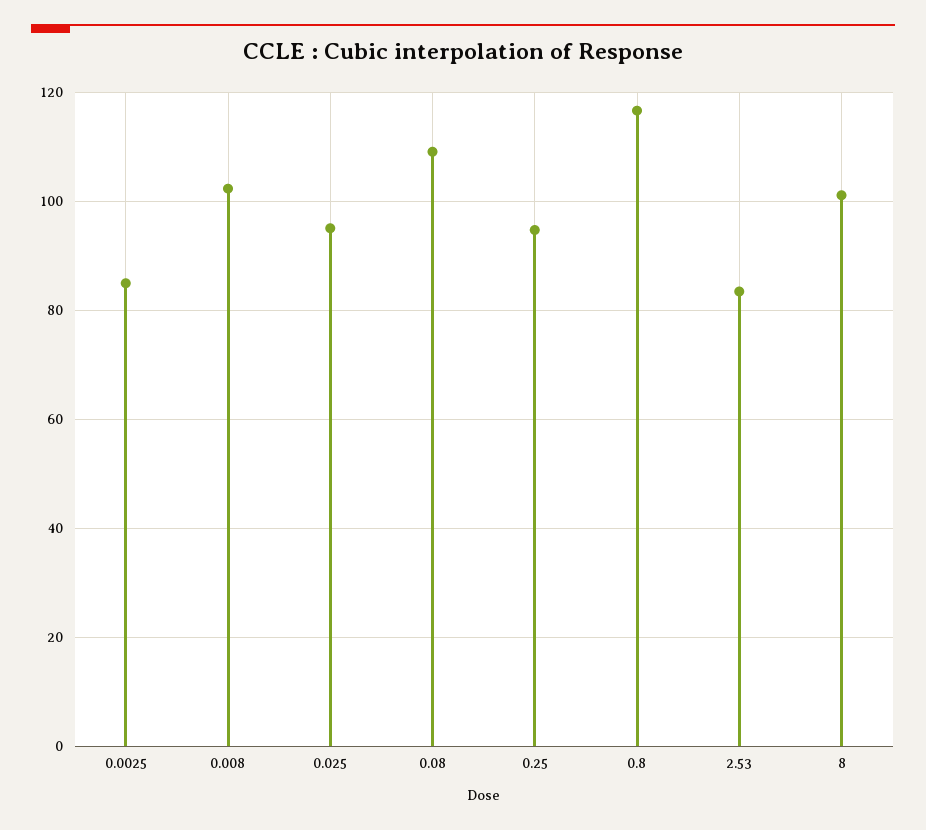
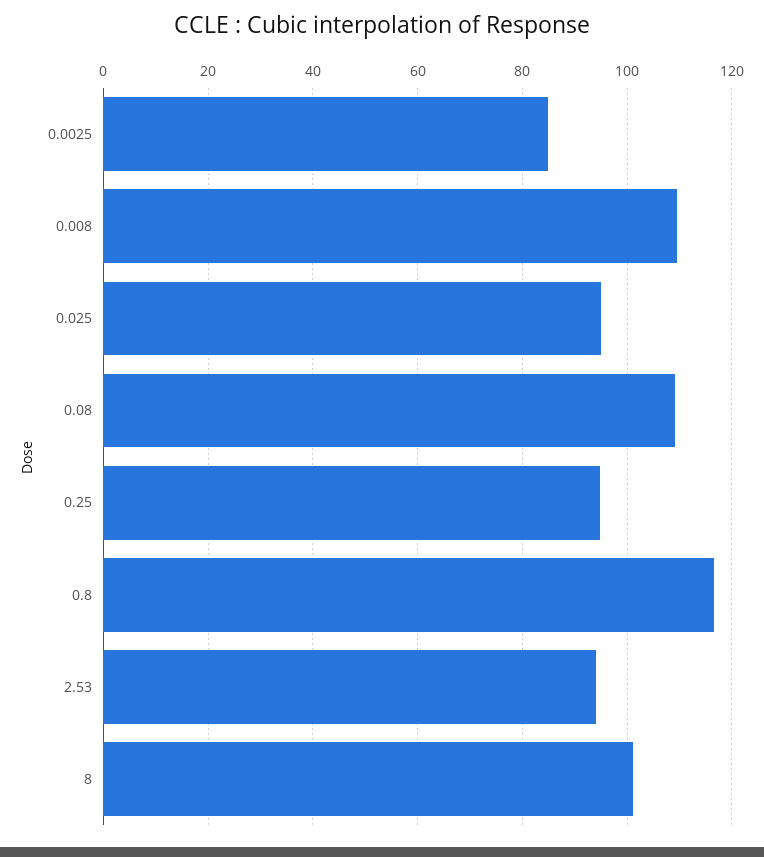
  {
    "0.0025": 86,
-   "0.008": 102,
+   "0.008": 110,
    "0.025": 96,
    "0.08": 110,
    "0.25": 94,
    "0.8": 116,
-   "2.53": 84,
+   "2.53": 94,
    "8": 102
  }

